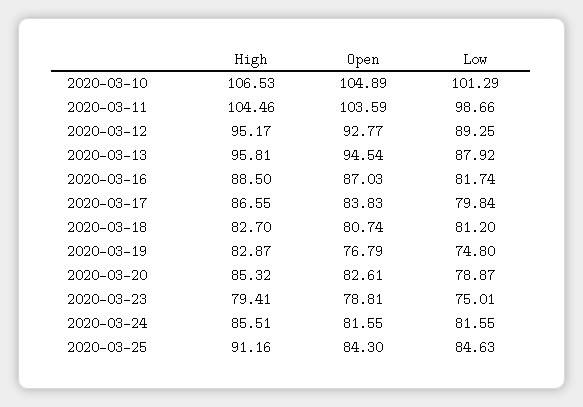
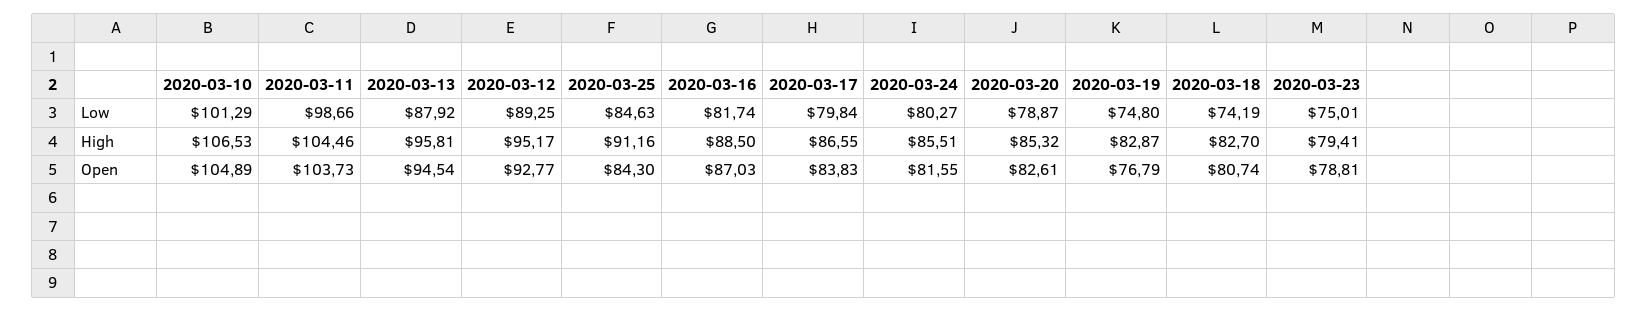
  {
    "High": {
      "2020-03-10": 106.53,
      "2020-03-11": 104.46,
      "2020-03-12": 95.17,
      "2020-03-13": 95.81,
      "2020-03-16": 88.5,
      "2020-03-17": 86.55,
      "2020-03-18": 82.7,
      "2020-03-19": 82.87,
      "2020-03-20": 85.32,
      "2020-03-23": 79.41,
      "2020-03-24": 85.51,
      "2020-03-25": 91.16
    },
    "Open": {
      "2020-03-10": 104.89,
-     "2020-03-11": 103.59,
+     "2020-03-11": 103.73,
      "2020-03-12": 92.77,
      "2020-03-13": 94.54,
      "2020-03-16": 87.03,
      "2020-03-17": 83.83,
      "2020-03-18": 80.74,
      "2020-03-19": 76.79,
      "2020-03-20": 82.61,
      "2020-03-23": 78.81,
      "2020-03-24": 81.55,
      "2020-03-25": 84.3
    },
    "Low": {
      "2020-03-10": 101.29,
      "2020-03-11": 98.66,
      "2020-03-12": 89.25,
      "2020-03-13": 87.92,
      "2020-03-16": 81.74,
      "2020-03-17": 79.84,
-     "2020-03-18": 81.2,
+     "2020-03-18": 74.19,
      "2020-03-19": 74.8,
      "2020-03-20": 78.87,
      "2020-03-23": 75.01,
-     "2020-03-24": 81.55,
+     "2020-03-24": 80.27,
      "2020-03-25": 84.63
    }
  }

